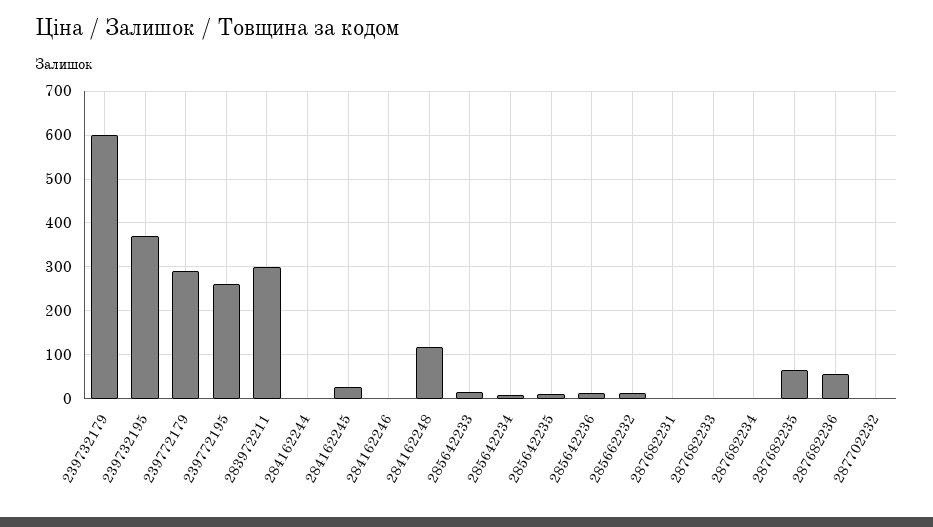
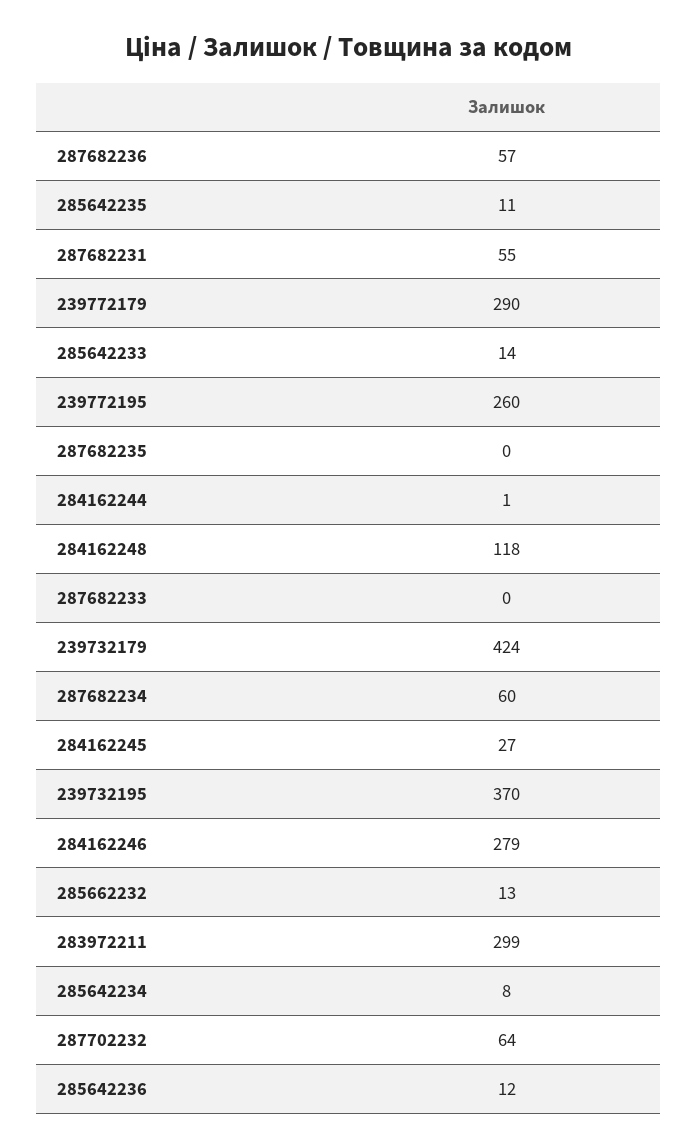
  {
-   "239732179": 600,
+   "239732179": 424,
    "239732195": 370,
    "239772179": 290,
    "239772195": 260,
    "283972211": 299,
    "284162244": 1,
    "284162245": 27,
-   "284162246": 0,
+   "284162246": 279,
    "284162248": 118,
    "285642233": 14,
    "285642234": 8,
    "285642235": 11,
    "285642236": 12,
    "285662232": 13,
-   "287682231": 0,
+   "287682231": 55,
    "287682233": 0,
-   "287682234": 0,
+   "287682234": 60,
-   "287682235": 60,
+   "287682235": 0,
    "287682236": 57,
-   "287702232": 0
+   "287702232": 64
  }

